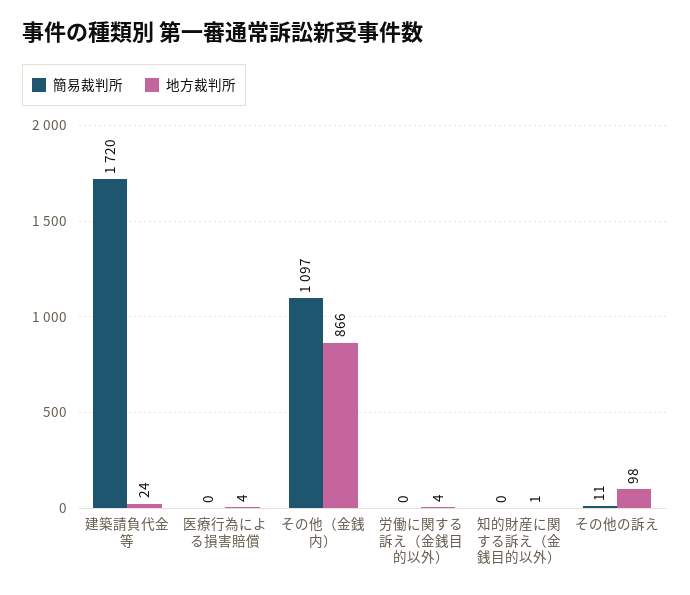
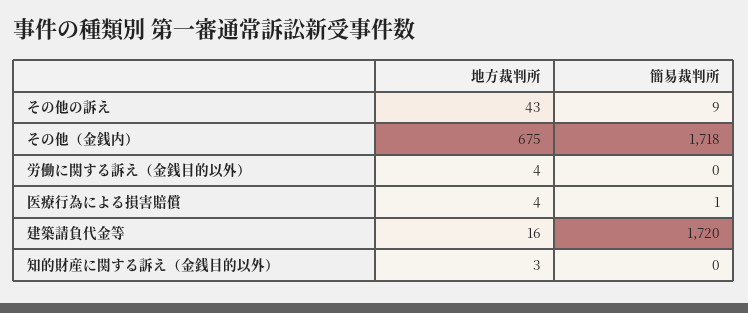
  {
    "簡易裁判所": {
      "建築請負代金等": 1720,
-     "医療行為による損害賠償": 0,
+     "医療行為による損害賠償": 1,
-     "その他（金銭内）": 1097,
+     "その他（金銭内）": 1718,
      "労働に関する訴え（金銭目的以外）": 0,
      "知的財産に関する訴え（金銭目的以外）": 0,
-     "その他の訴え": 11
+     "その他の訴え": 9
    },
    "地方裁判所": {
-     "建築請負代金等": 24,
+     "建築請負代金等": 16,
      "医療行為による損害賠償": 4,
-     "その他（金銭内）": 866,
+     "その他（金銭内）": 675,
      "労働に関する訴え（金銭目的以外）": 4,
-     "知的財産に関する訴え（金銭目的以外）": 1,
+     "知的財産に関する訴え（金銭目的以外）": 3,
-     "その他の訴え": 98
+     "その他の訴え": 43
    }
  }

